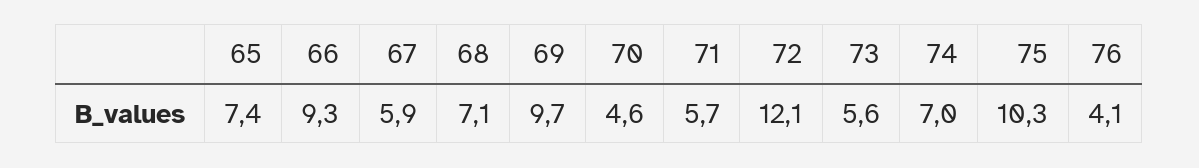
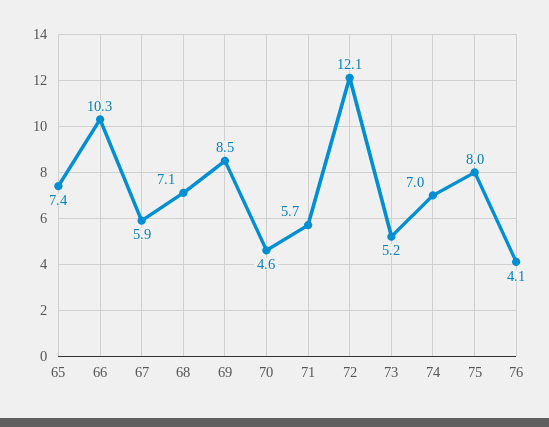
  {
    "65": 7.4,
-   "66": 9.3,
+   "66": 10.3,
    "67": 5.9,
    "68": 7.1,
-   "69": 9.7,
+   "69": 8.5,
    "70": 4.6,
    "71": 5.7,
    "72": 12.1,
-   "73": 5.6,
+   "73": 5.2,
    "74": 7,
-   "75": 10.3,
+   "75": 8,
    "76": 4.1
  }

